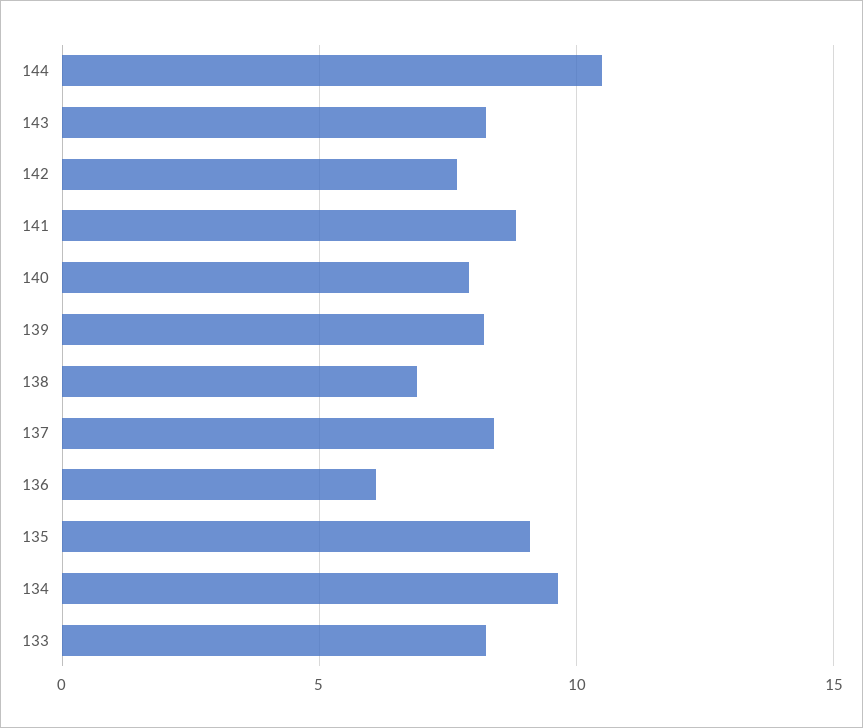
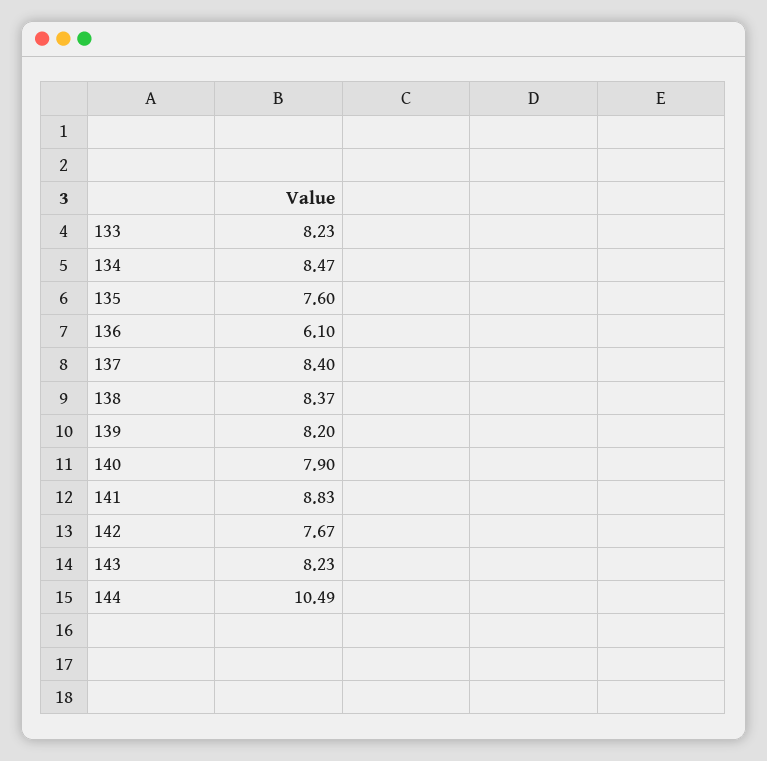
  {
    "144": 10.49,
    "143": 8.23,
    "142": 7.67,
    "141": 8.83,
    "140": 7.9,
    "139": 8.2,
-   "138": 7,
+   "138": 8.37,
    "137": 8.4,
    "136": 6.1,
-   "135": 9,
+   "135": 7.6,
-   "134": 9.5,
+   "134": 8.47,
    "133": 8.23
  }

